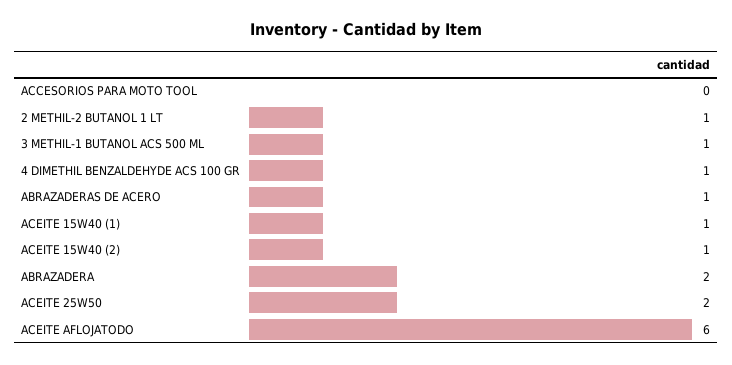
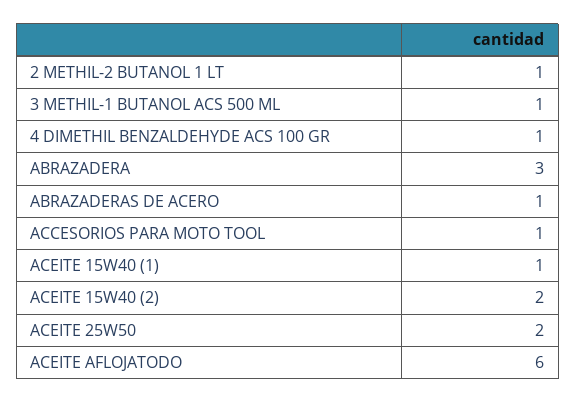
  {
-   "ACCESORIOS PARA MOTO TOOL": 0,
+   "ACCESORIOS PARA MOTO TOOL": 1,
    "2 METHIL-2 BUTANOL 1 LT": 1,
    "3 METHIL-1 BUTANOL ACS 500 ML": 1,
    "4 DIMETHIL BENZALDEHYDE ACS 100 GR": 1,
    "ABRAZADERAS DE ACERO": 1,
    "ACEITE 15W40 (1)": 1,
-   "ACEITE 15W40 (2)": 1,
+   "ACEITE 15W40 (2)": 2,
-   "ABRAZADERA": 2,
+   "ABRAZADERA": 3,
    "ACEITE 25W50": 2,
    "ACEITE AFLOJATODO": 6
  }

